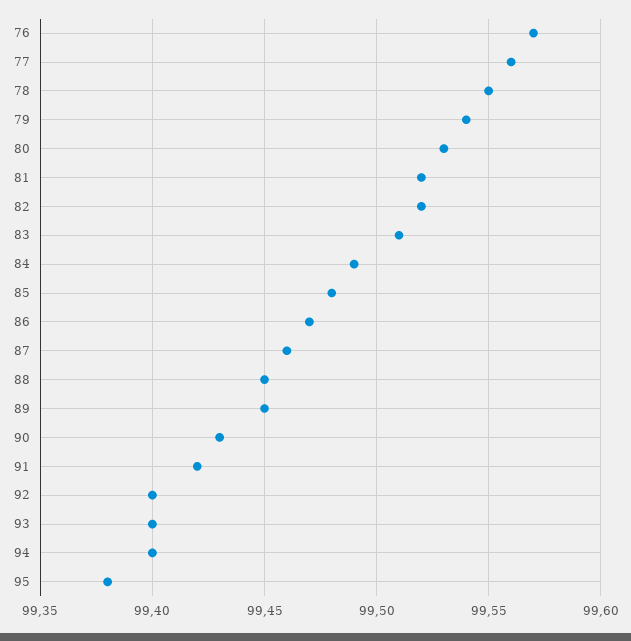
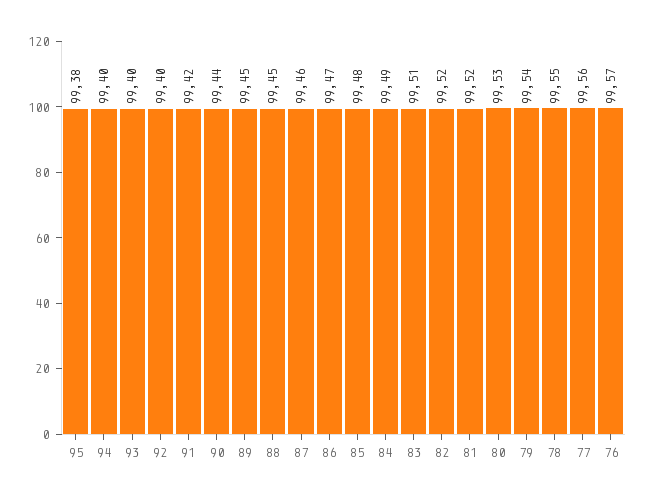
  {
    "76": 99.57,
    "77": 99.56,
    "78": 99.55,
    "79": 99.54,
    "80": 99.53,
    "81": 99.52,
    "82": 99.52,
    "83": 99.51,
    "84": 99.49,
    "85": 99.48,
    "86": 99.47,
    "87": 99.46,
    "88": 99.45,
    "89": 99.45,
-   "90": 99.43,
+   "90": 99.44,
    "91": 99.42,
    "92": 99.4,
    "93": 99.4,
    "94": 99.4,
    "95": 99.38
  }

